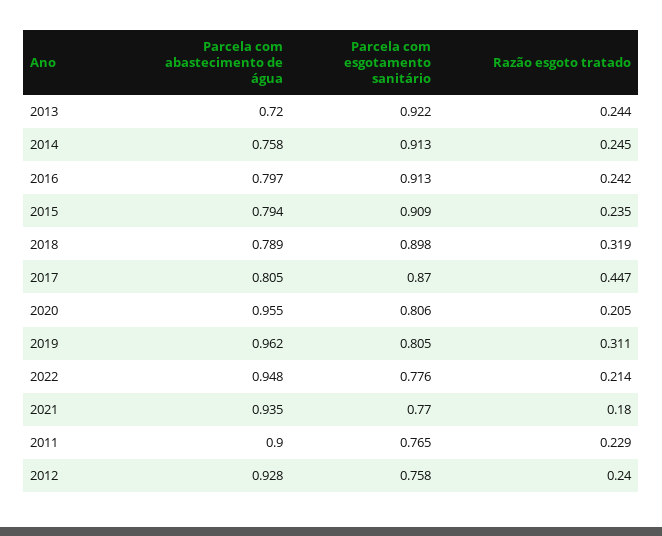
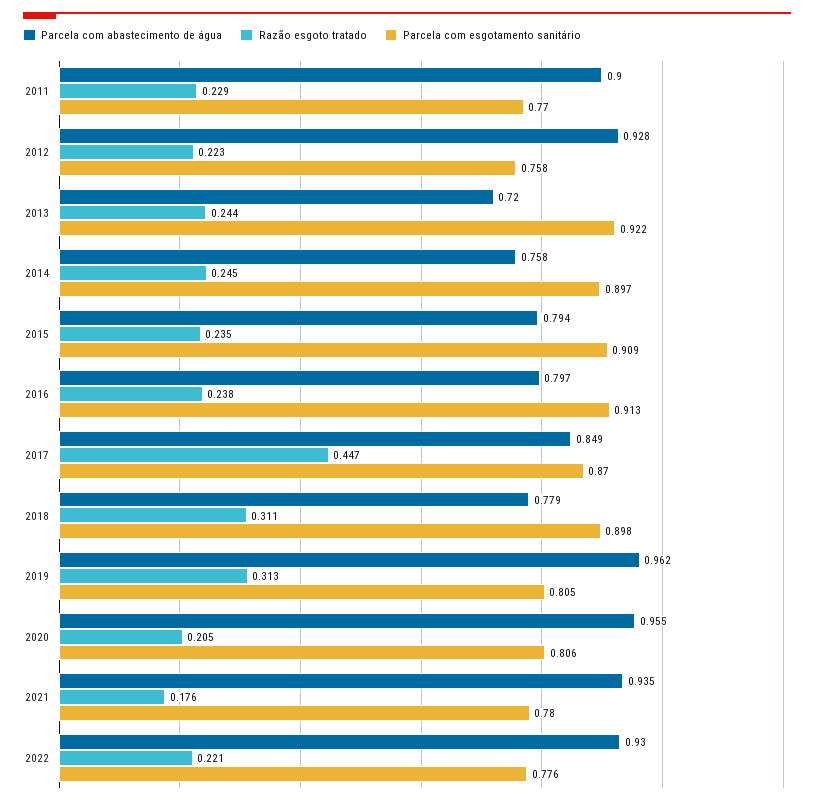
  {
    "Parcela com abastecimento de água": {
      "2013": 0.72,
      "2014": 0.758,
      "2016": 0.797,
      "2015": 0.794,
-     "2018": 0.789,
+     "2018": 0.779,
-     "2017": 0.805,
+     "2017": 0.849,
      "2020": 0.955,
      "2019": 0.962,
-     "2022": 0.948,
+     "2022": 0.93,
      "2021": 0.935,
      "2011": 0.9,
      "2012": 0.928
    },
    "Parcela com esgotamento sanitário": {
      "2013": 0.922,
-     "2014": 0.913,
+     "2014": 0.897,
      "2016": 0.913,
      "2015": 0.909,
      "2018": 0.898,
      "2017": 0.87,
      "2020": 0.806,
      "2019": 0.805,
      "2022": 0.776,
-     "2021": 0.77,
+     "2021": 0.78,
-     "2011": 0.765,
+     "2011": 0.77,
      "2012": 0.758
    },
    "Razão esgoto tratado": {
      "2013": 0.244,
      "2014": 0.245,
-     "2016": 0.242,
+     "2016": 0.238,
      "2015": 0.235,
-     "2018": 0.319,
+     "2018": 0.311,
      "2017": 0.447,
      "2020": 0.205,
-     "2019": 0.311,
+     "2019": 0.313,
-     "2022": 0.214,
+     "2022": 0.221,
-     "2021": 0.18,
+     "2021": 0.176,
      "2011": 0.229,
-     "2012": 0.24
+     "2012": 0.223
    }
  }

